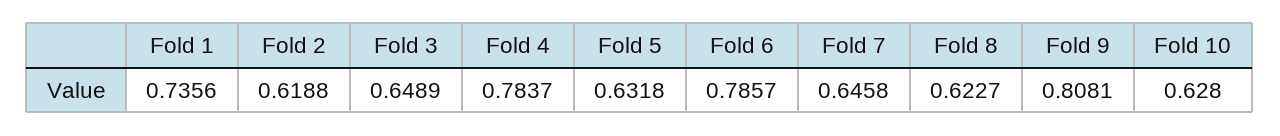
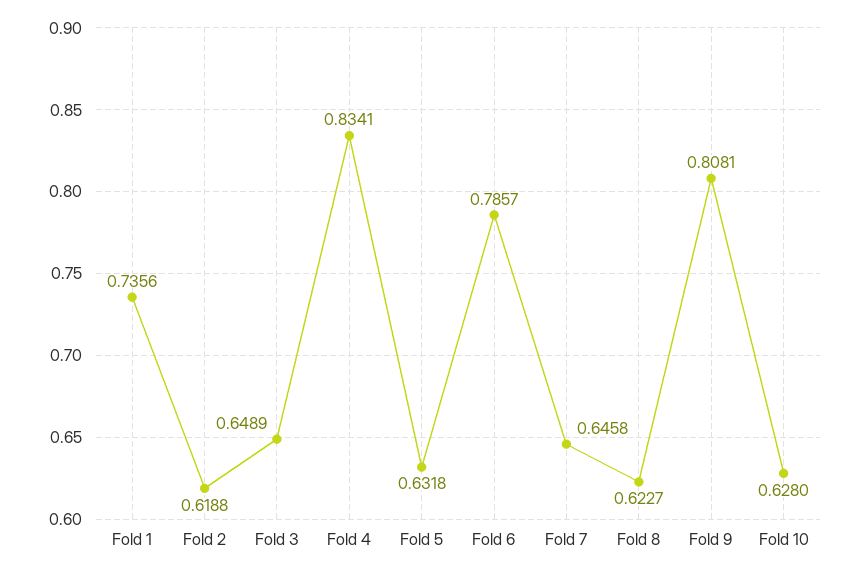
  {
    "Fold 1": 0.7356,
    "Fold 2": 0.6188,
    "Fold 3": 0.6489,
-   "Fold 4": 0.7837,
+   "Fold 4": 0.8341,
    "Fold 5": 0.6318,
    "Fold 6": 0.7857,
    "Fold 7": 0.6458,
    "Fold 8": 0.6227,
    "Fold 9": 0.8081,
    "Fold 10": 0.628
  }

